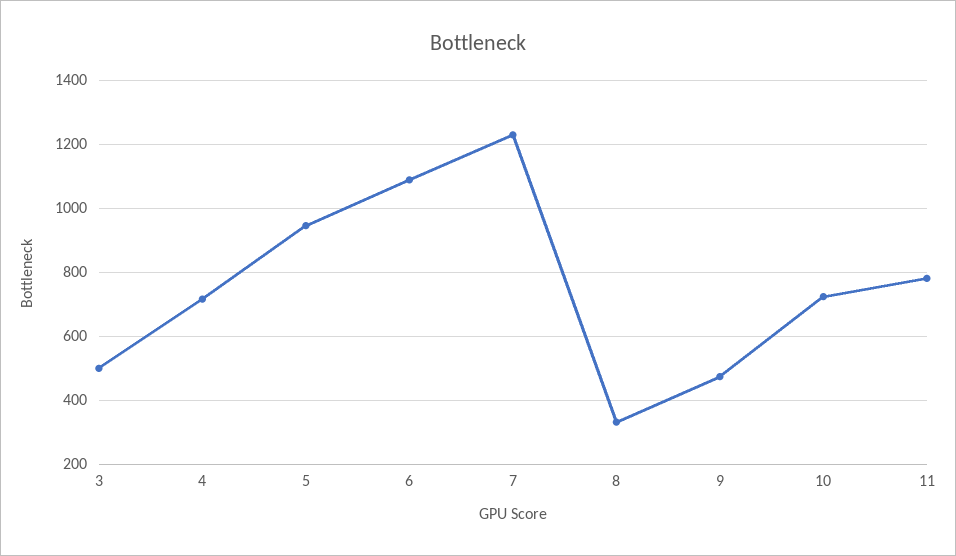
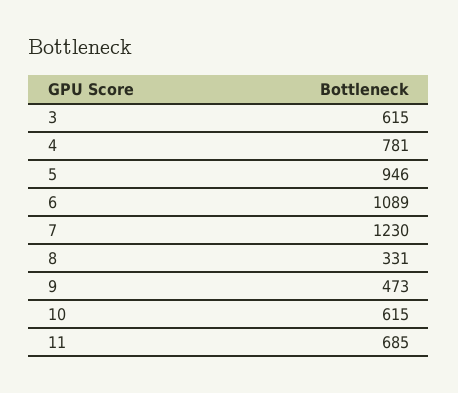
  {
-   "3": 500,
+   "3": 615,
-   "4": 720,
+   "4": 781,
    "5": 946,
    "6": 1089,
    "7": 1230,
    "8": 331,
    "9": 473,
-   "10": 720,
+   "10": 615,
-   "11": 780
+   "11": 685
  }

